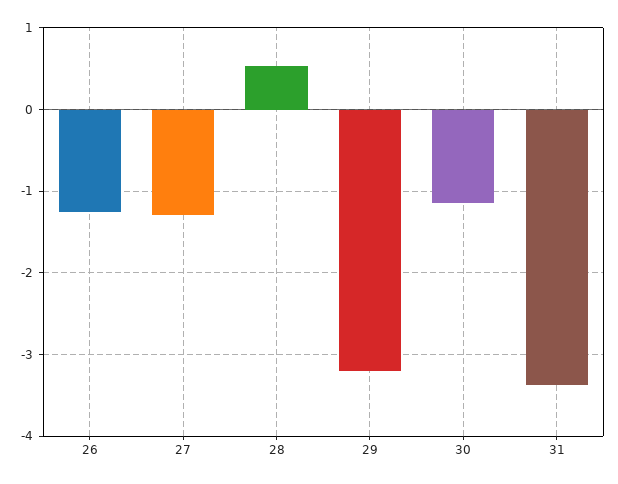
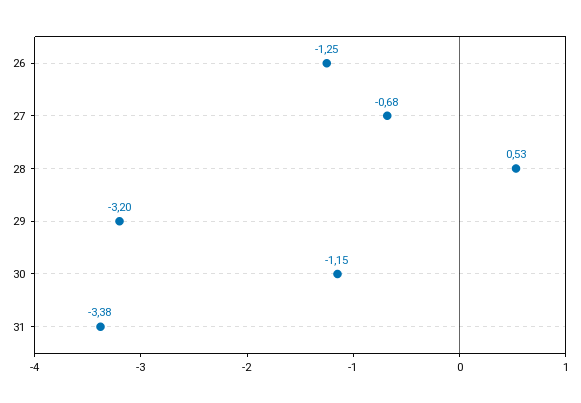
  {
    "26": -1.25,
-   "27": -1.3,
+   "27": -0.68,
    "28": 0.53,
    "29": -3.2,
    "30": -1.15,
    "31": -3.38
  }

